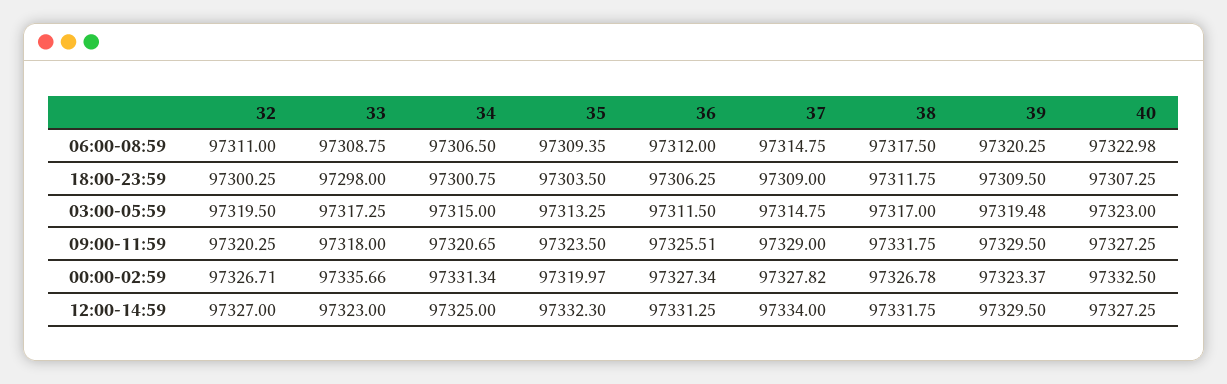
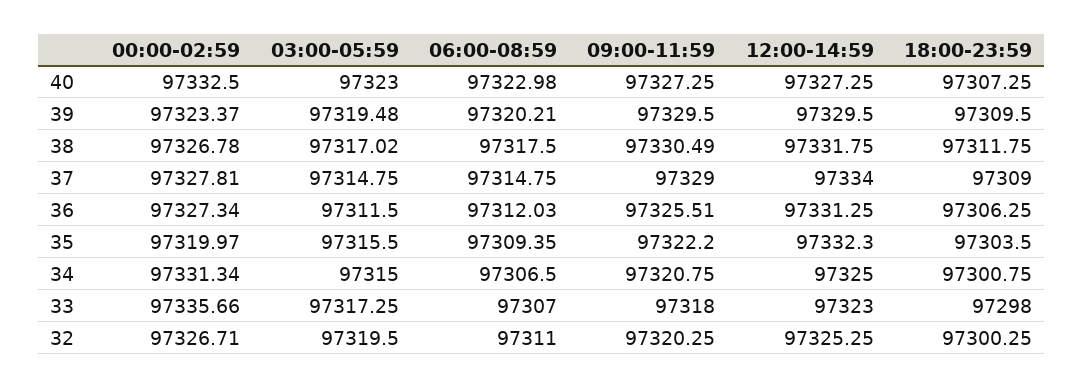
  {
    "32": {
      "06:00-08:59": 97311,
      "18:00-23:59": 97300.25,
      "03:00-05:59": 97319.5,
      "09:00-11:59": 97320.25,
      "00:00-02:59": 97326.71,
-     "12:00-14:59": 97327
+     "12:00-14:59": 97325.25
    },
    "33": {
-     "06:00-08:59": 97308.75,
+     "06:00-08:59": 97307,
      "18:00-23:59": 97298,
      "03:00-05:59": 97317.25,
      "09:00-11:59": 97318,
      "00:00-02:59": 97335.66,
      "12:00-14:59": 97323
    },
    "34": {
      "06:00-08:59": 97306.5,
      "18:00-23:59": 97300.75,
      "03:00-05:59": 97315,
-     "09:00-11:59": 97320.65,
+     "09:00-11:59": 97320.75,
      "00:00-02:59": 97331.34,
      "12:00-14:59": 97325
    },
    "35": {
      "06:00-08:59": 97309.35,
      "18:00-23:59": 97303.5,
-     "03:00-05:59": 97313.25,
+     "03:00-05:59": 97315.5,
-     "09:00-11:59": 97323.5,
+     "09:00-11:59": 97322.2,
      "00:00-02:59": 97319.97,
      "12:00-14:59": 97332.3
    },
    "36": {
-     "06:00-08:59": 97312,
+     "06:00-08:59": 97312.03,
      "18:00-23:59": 97306.25,
      "03:00-05:59": 97311.5,
      "09:00-11:59": 97325.51,
      "00:00-02:59": 97327.34,
      "12:00-14:59": 97331.25
    },
    "37": {
      "06:00-08:59": 97314.75,
      "18:00-23:59": 97309,
      "03:00-05:59": 97314.75,
      "09:00-11:59": 97329,
-     "00:00-02:59": 97327.82,
+     "00:00-02:59": 97327.81,
      "12:00-14:59": 97334
    },
    "38": {
      "06:00-08:59": 97317.5,
      "18:00-23:59": 97311.75,
-     "03:00-05:59": 97317,
+     "03:00-05:59": 97317.02,
-     "09:00-11:59": 97331.75,
+     "09:00-11:59": 97330.49,
      "00:00-02:59": 97326.78,
      "12:00-14:59": 97331.75
    },
    "39": {
-     "06:00-08:59": 97320.25,
+     "06:00-08:59": 97320.21,
      "18:00-23:59": 97309.5,
      "03:00-05:59": 97319.48,
      "09:00-11:59": 97329.5,
      "00:00-02:59": 97323.37,
      "12:00-14:59": 97329.5
    },
    "40": {
      "06:00-08:59": 97322.98,
      "18:00-23:59": 97307.25,
      "03:00-05:59": 97323,
      "09:00-11:59": 97327.25,
      "00:00-02:59": 97332.5,
      "12:00-14:59": 97327.25
    }
  }

